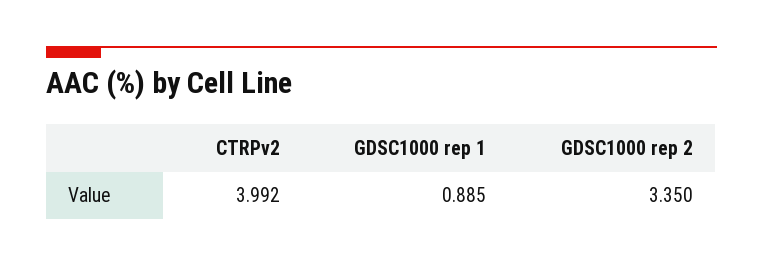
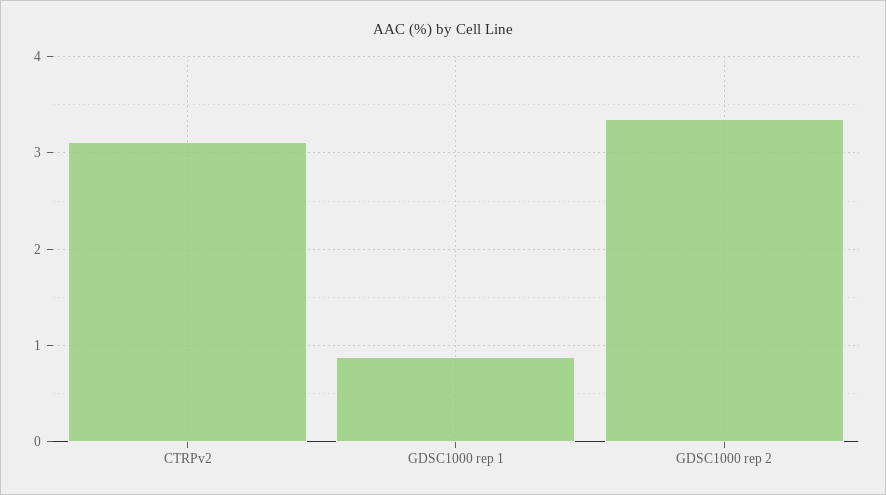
  {
-   "CTRPv2": 3.992,
+   "CTRPv2": 3.1,
    "GDSC1000 rep 1": 0.885,
    "GDSC1000 rep 2": 3.35
  }

